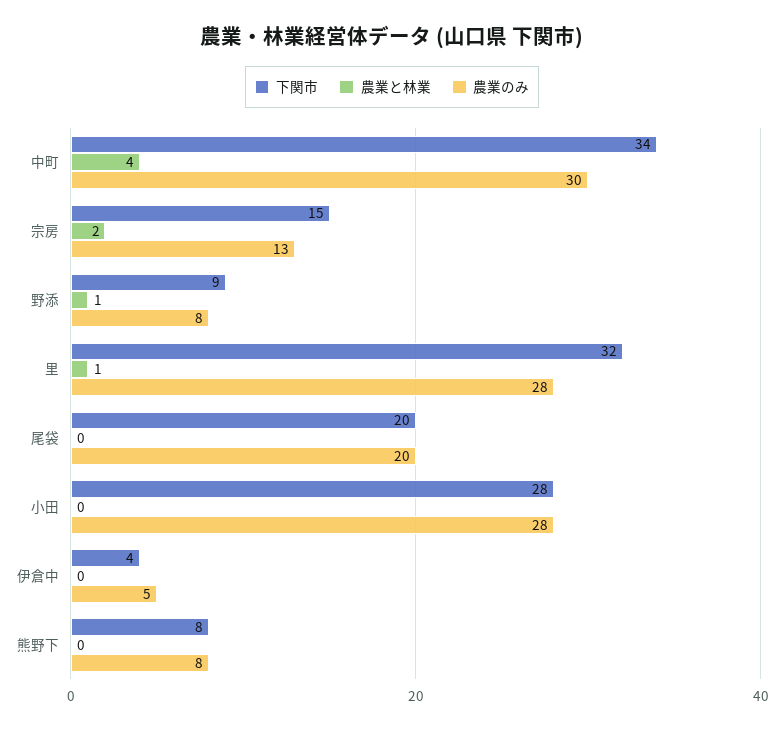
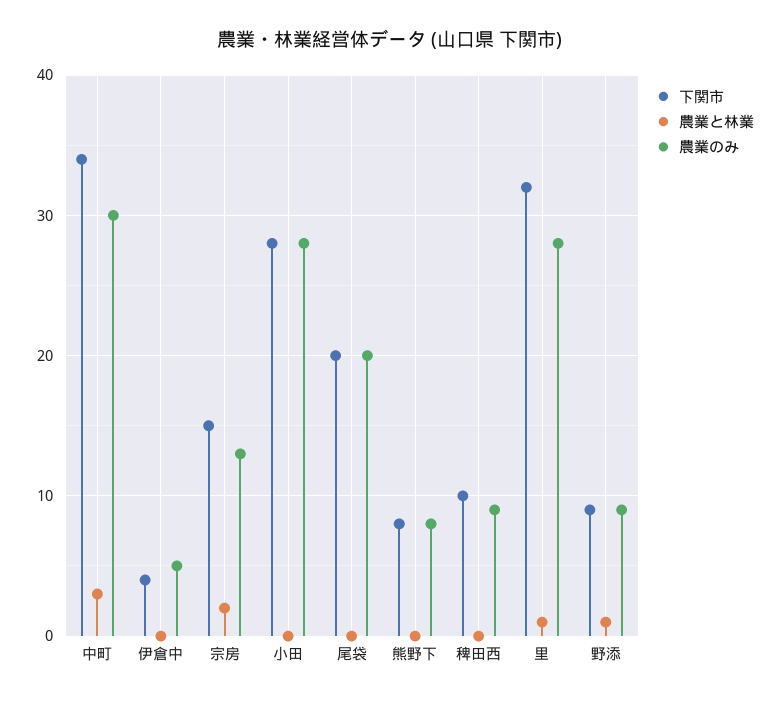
  {
    "下関市": {
      "中町": 34,
      "宗房": 15,
      "野添": 9,
      "里": 32,
      "尾袋": 20,
      "小田": 28,
      "伊倉中": 4,
-     "熊野下": 8
+     "熊野下": 8,
+     "稗田西": 10
    },
    "農業と林業": {
-     "中町": 4,
+     "中町": 3,
      "宗房": 2,
      "野添": 1,
      "里": 1,
      "尾袋": 0,
      "小田": 0,
      "伊倉中": 0,
-     "熊野下": 0
+     "熊野下": 0,
+     "稗田西": 0
    },
    "農業のみ": {
      "中町": 30,
      "宗房": 13,
-     "野添": 8,
+     "野添": 9,
      "里": 28,
      "尾袋": 20,
      "小田": 28,
      "伊倉中": 5,
-     "熊野下": 8
+     "熊野下": 8,
+     "稗田西": 9
    }
  }

